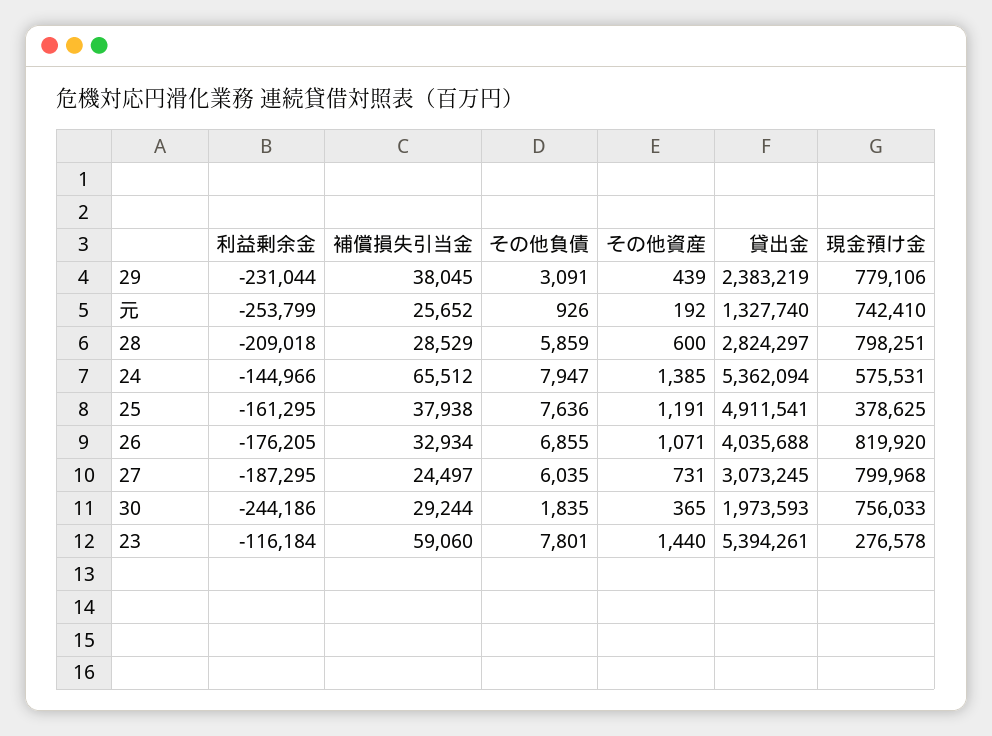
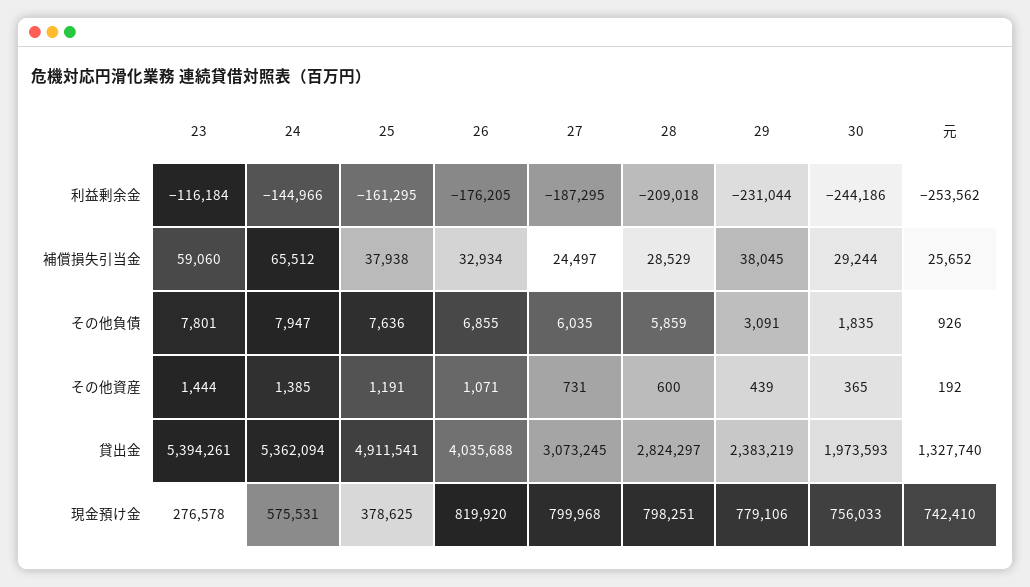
  {
    "利益剰余金": {
      "29": -231044,
-     "元": -253799,
+     "元": -253562,
      "28": -209018,
      "24": -144966,
      "25": -161295,
      "26": -176205,
      "27": -187295,
      "30": -244186,
      "23": -116184
    },
    "補償損失引当金": {
      "29": 38045,
      "元": 25652,
      "28": 28529,
      "24": 65512,
      "25": 37938,
      "26": 32934,
      "27": 24497,
      "30": 29244,
      "23": 59060
    },
    "その他負債": {
      "29": 3091,
      "元": 926,
      "28": 5859,
      "24": 7947,
      "25": 7636,
      "26": 6855,
      "27": 6035,
      "30": 1835,
      "23": 7801
    },
    "その他資産": {
      "29": 439,
      "元": 192,
      "28": 600,
      "24": 1385,
      "25": 1191,
      "26": 1071,
      "27": 731,
      "30": 365,
-     "23": 1440
+     "23": 1444
    },
    "貸出金": {
      "29": 2383219,
      "元": 1327740,
      "28": 2824297,
      "24": 5362094,
      "25": 4911541,
      "26": 4035688,
      "27": 3073245,
      "30": 1973593,
      "23": 5394261
    },
    "現金預け金": {
      "29": 779106,
      "元": 742410,
      "28": 798251,
      "24": 575531,
      "25": 378625,
      "26": 819920,
      "27": 799968,
      "30": 756033,
      "23": 276578
    }
  }

